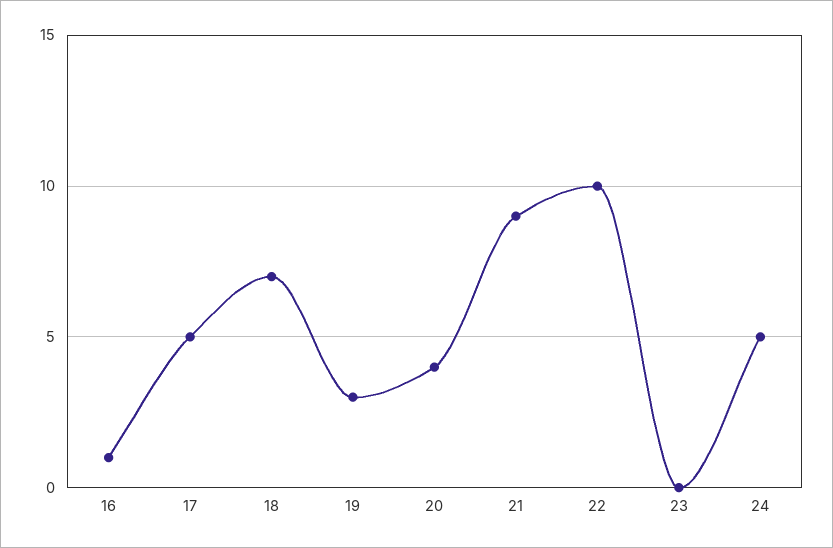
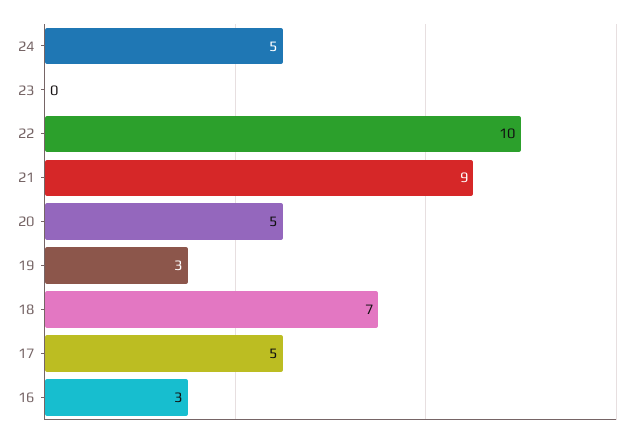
  {
-   "16": 1,
+   "16": 3,
    "17": 5,
    "18": 7,
    "19": 3,
-   "20": 4,
+   "20": 5,
    "21": 9,
    "22": 10,
    "23": 0,
    "24": 5
  }

